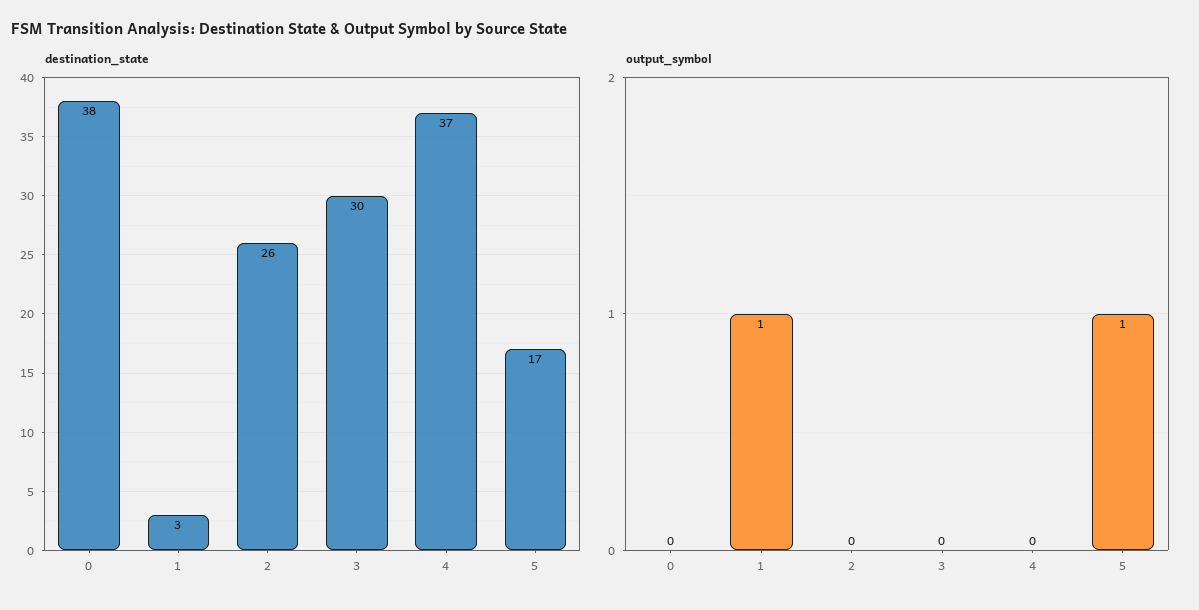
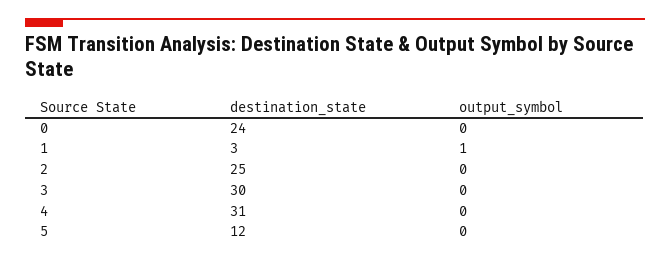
  {
    "destination_state": {
-     "0": 38,
+     "0": 24,
      "1": 3,
-     "2": 26,
+     "2": 25,
      "3": 30,
-     "4": 37,
+     "4": 31,
-     "5": 17
+     "5": 12
    },
    "output_symbol": {
      "0": 0,
      "1": 1,
      "2": 0,
      "3": 0,
      "4": 0,
-     "5": 1
+     "5": 0
    }
  }

